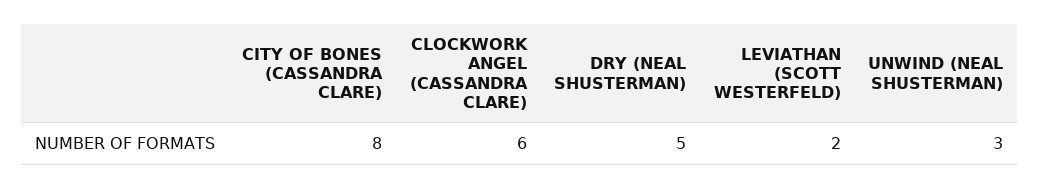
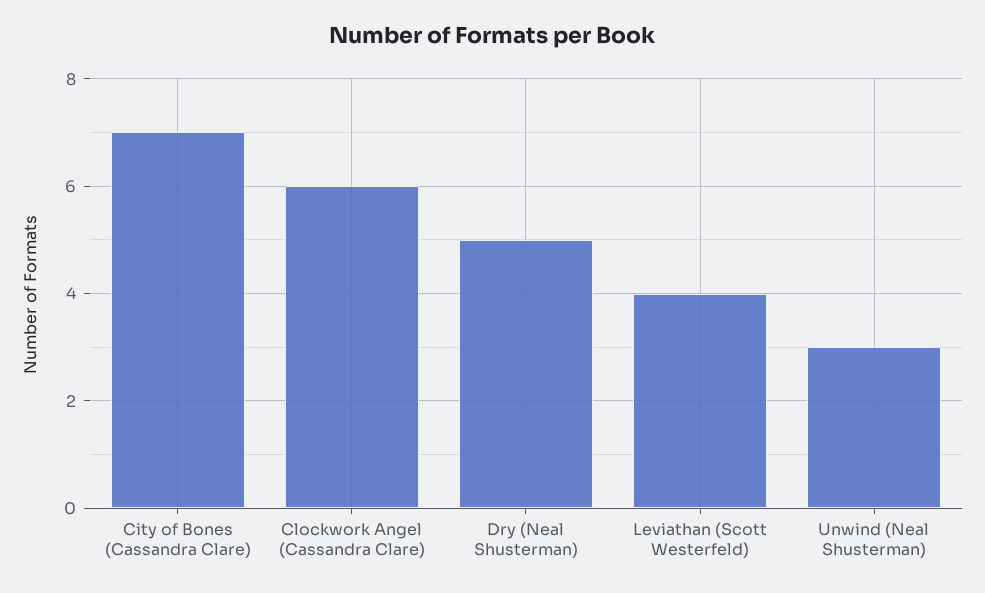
  {
-   "CITY OF BONES (CASSANDRA CLARE)": 8,
+   "CITY OF BONES (CASSANDRA CLARE)": 7,
    "CLOCKWORK ANGEL (CASSANDRA CLARE)": 6,
    "DRY (NEAL SHUSTERMAN)": 5,
-   "LEVIATHAN (SCOTT WESTERFELD)": 2,
+   "LEVIATHAN (SCOTT WESTERFELD)": 4,
    "UNWIND (NEAL SHUSTERMAN)": 3
  }

